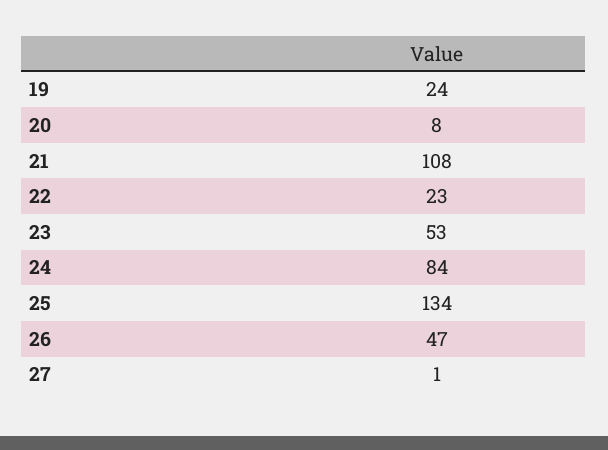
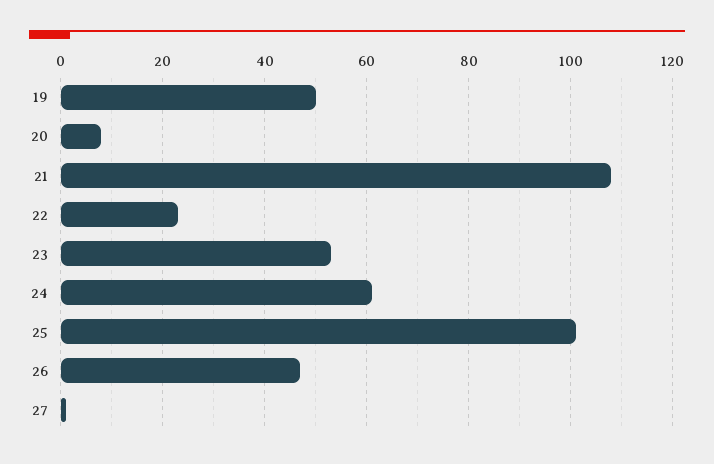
  {
-   "19": 24,
+   "19": 50,
    "20": 8,
    "21": 108,
    "22": 23,
    "23": 53,
-   "24": 84,
+   "24": 60,
-   "25": 134,
+   "25": 100,
    "26": 47,
    "27": 1
  }

